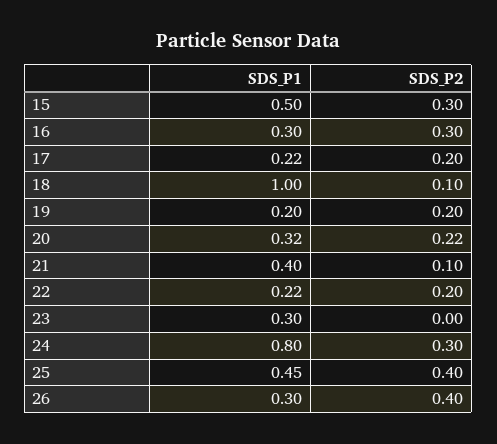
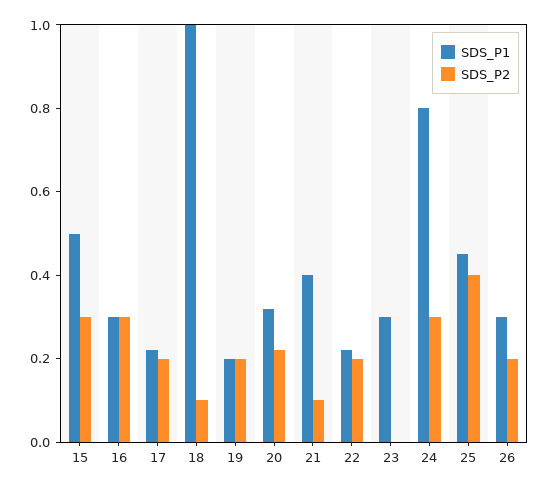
  {
    "SDS_P1": {
      "15": 0.5,
      "16": 0.3,
      "17": 0.22,
      "18": 1,
      "19": 0.2,
      "20": 0.32,
      "21": 0.4,
      "22": 0.22,
      "23": 0.3,
      "24": 0.8,
      "25": 0.45,
      "26": 0.3
    },
    "SDS_P2": {
      "15": 0.3,
      "16": 0.3,
      "17": 0.2,
      "18": 0.1,
      "19": 0.2,
      "20": 0.22,
      "21": 0.1,
      "22": 0.2,
      "23": 0,
      "24": 0.3,
      "25": 0.4,
-     "26": 0.4
+     "26": 0.2
    }
  }

